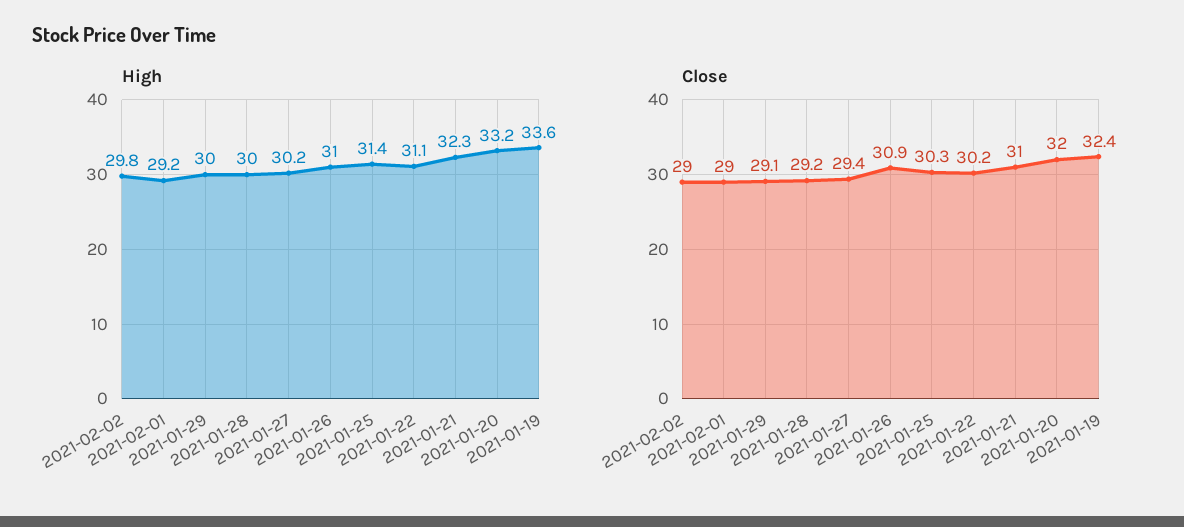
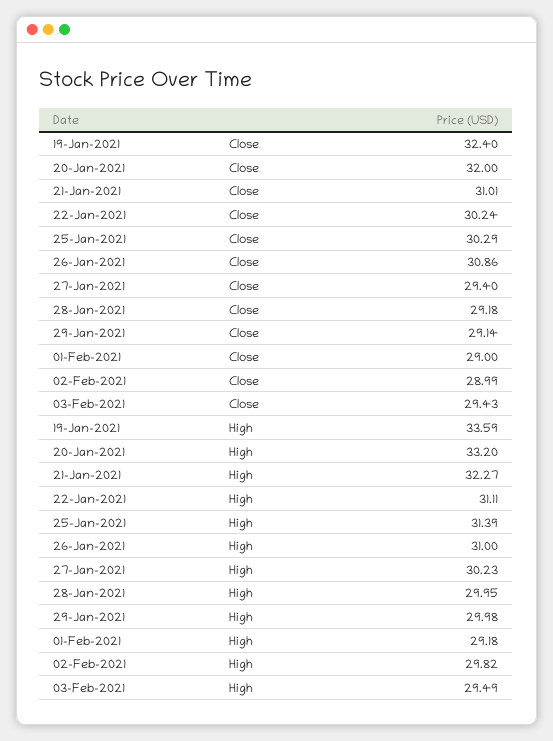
  {
    "High": {
      "2021-02-02": 29.82,
      "2021-02-01": 29.18,
      "2021-01-29": 29.98,
      "2021-01-28": 29.95,
      "2021-01-27": 30.23,
      "2021-01-26": 31,
      "2021-01-25": 31.39,
      "2021-01-22": 31.11,
      "2021-01-21": 32.27,
      "2021-01-20": 33.2,
-     "2021-01-19": 33.59
+     "2021-01-19": 33.59,
+     "03-Feb-2021": 29.49
    },
    "Close": {
      "2021-02-02": 28.99,
      "2021-02-01": 29,
      "2021-01-29": 29.14,
      "2021-01-28": 29.18,
      "2021-01-27": 29.4,
      "2021-01-26": 30.86,
      "2021-01-25": 30.29,
      "2021-01-22": 30.24,
      "2021-01-21": 31.01,
      "2021-01-20": 32,
-     "2021-01-19": 32.4
+     "2021-01-19": 32.4,
+     "03-Feb-2021": 29.43
    }
  }

